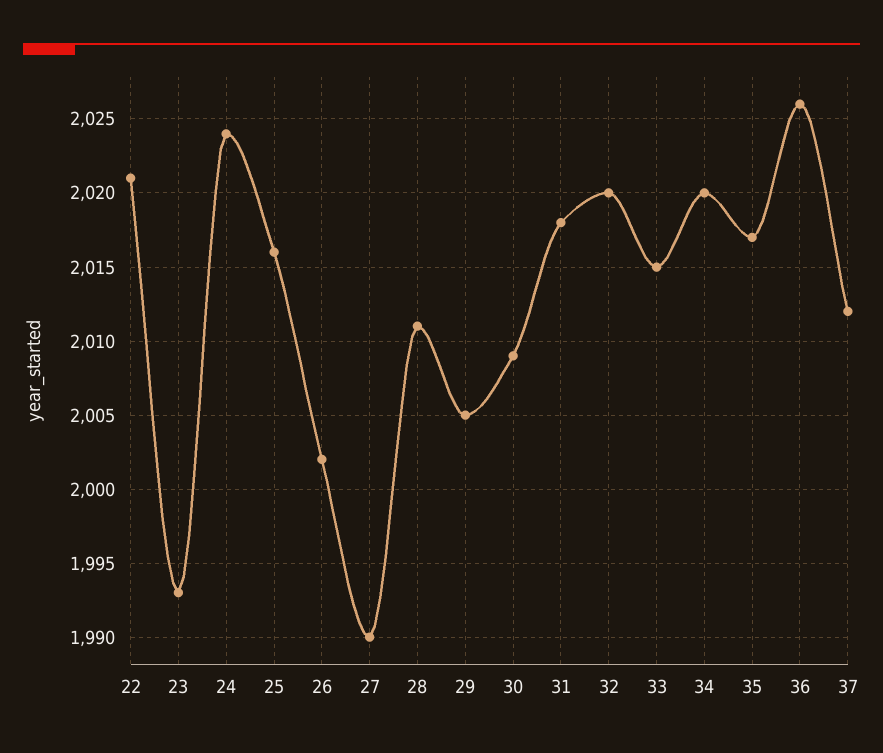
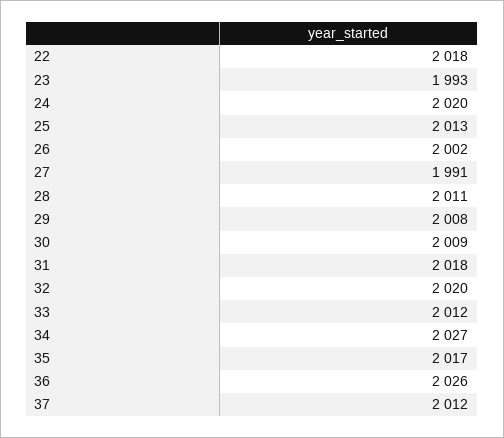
  {
-   "22": 2021,
+   "22": 2018,
    "23": 1993,
-   "24": 2024,
+   "24": 2020,
-   "25": 2016,
+   "25": 2013,
    "26": 2002,
-   "27": 1990,
+   "27": 1991,
    "28": 2011,
-   "29": 2005,
+   "29": 2008,
    "30": 2009,
    "31": 2018,
    "32": 2020,
-   "33": 2015,
+   "33": 2012,
-   "34": 2020,
+   "34": 2027,
    "35": 2017,
    "36": 2026,
    "37": 2012
  }

